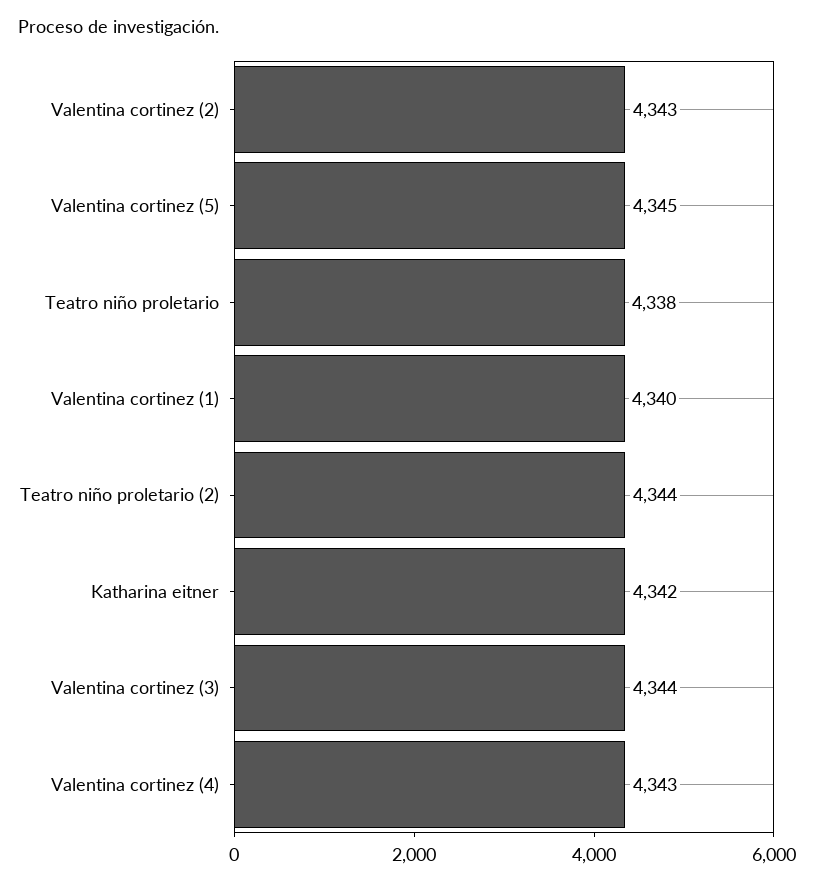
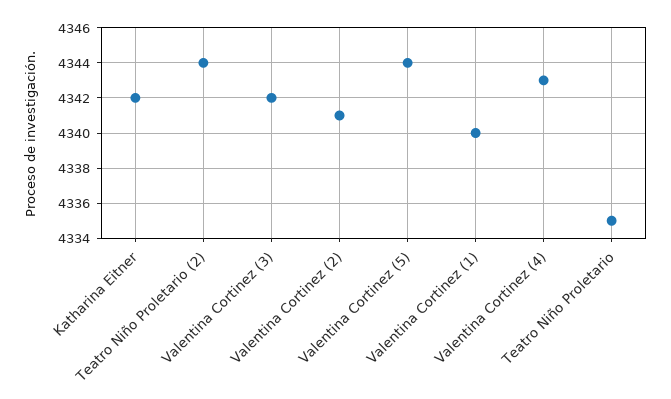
  {
-   "Valentina cortinez (2)": 4343,
+   "Valentina cortinez (2)": 4341,
-   "Valentina cortinez (5)": 4345,
+   "Valentina cortinez (5)": 4344,
-   "Teatro niño proletario": 4338,
+   "Teatro niño proletario": 4335,
    "Valentina cortinez (1)": 4340,
    "Teatro niño proletario (2)": 4344,
    "Katharina eitner": 4342,
-   "Valentina cortinez (3)": 4344,
+   "Valentina cortinez (3)": 4342,
    "Valentina cortinez (4)": 4343
  }

